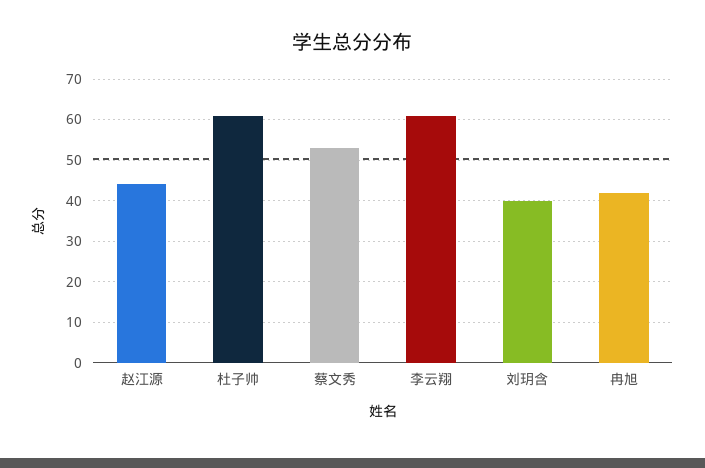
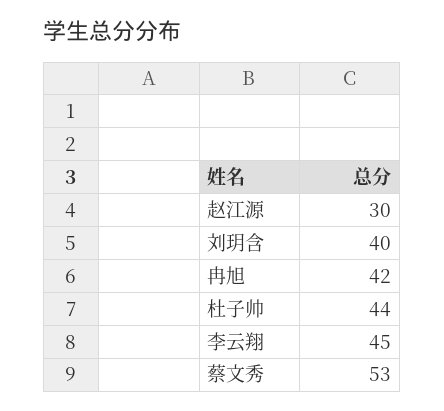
  {
-   "赵江源": 45,
+   "赵江源": 30,
-   "杜子帅": 60,
+   "杜子帅": 44,
    "蔡文秀": 53,
-   "李云翔": 60,
+   "李云翔": 45,
    "刘玥含": 40,
    "冉旭": 42
  }

